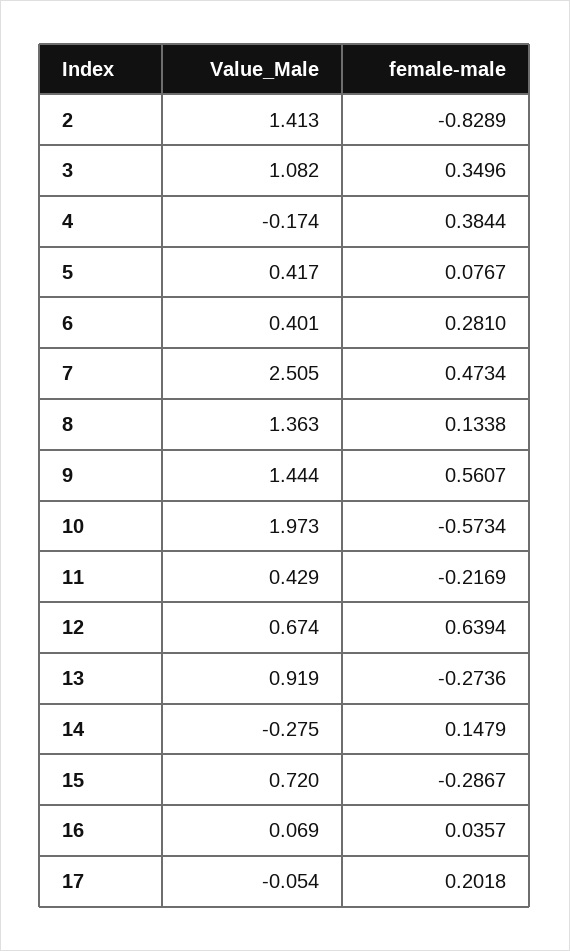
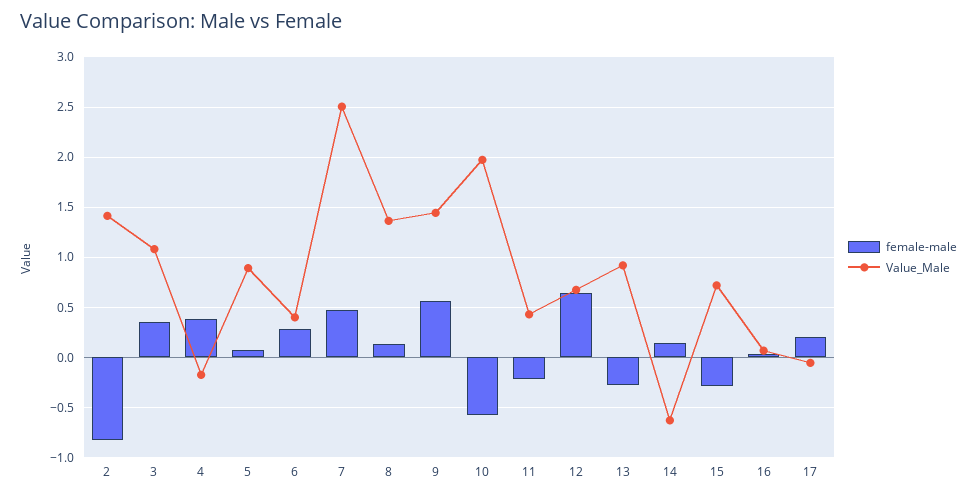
  {
    "Value_Male": {
      "2": 1.413,
      "3": 1.082,
      "4": -0.174,
-     "5": 0.417,
+     "5": 0.9,
      "6": 0.401,
      "7": 2.505,
      "8": 1.363,
      "9": 1.444,
      "10": 1.973,
      "11": 0.429,
      "12": 0.674,
      "13": 0.919,
-     "14": -0.275,
+     "14": -0.6,
      "15": 0.72,
      "16": 0.069,
      "17": -0.054
    },
    "female-male": {
      "2": -0.8289,
      "3": 0.3496,
      "4": 0.3844,
      "5": 0.0767,
      "6": 0.281,
      "7": 0.4734,
      "8": 0.1338,
      "9": 0.5607,
      "10": -0.5734,
      "11": -0.2169,
      "12": 0.6394,
      "13": -0.2736,
      "14": 0.1479,
      "15": -0.2867,
      "16": 0.0357,
      "17": 0.2018
    }
  }

